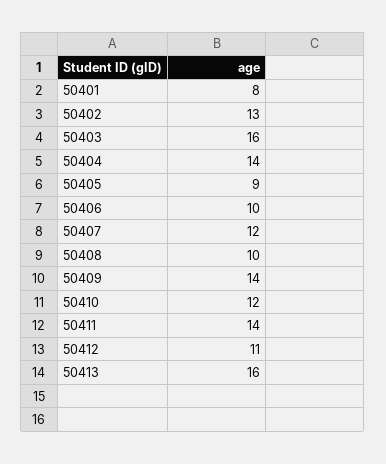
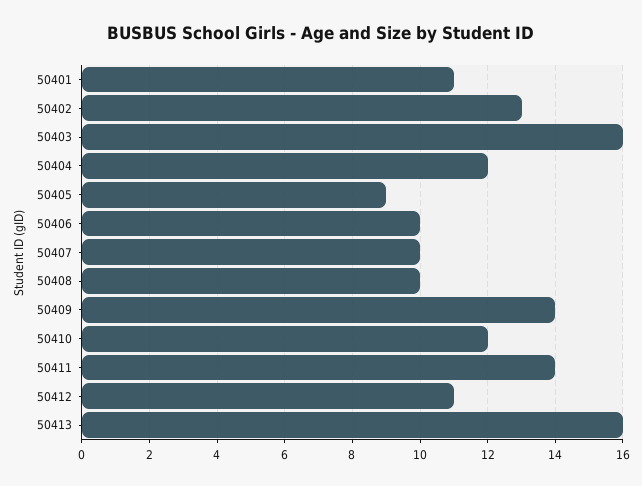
  {
-   "50401": 8,
+   "50401": 11,
    "50402": 13,
    "50403": 16,
-   "50404": 14,
+   "50404": 12,
    "50405": 9,
    "50406": 10,
-   "50407": 12,
+   "50407": 10,
    "50408": 10,
    "50409": 14,
    "50410": 12,
    "50411": 14,
    "50412": 11,
    "50413": 16
  }

